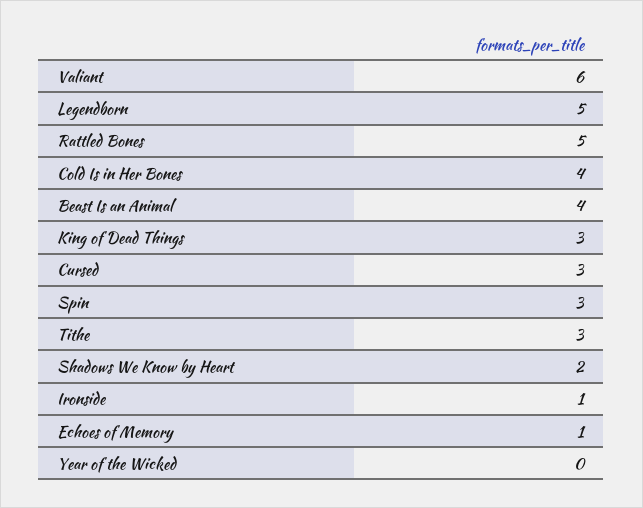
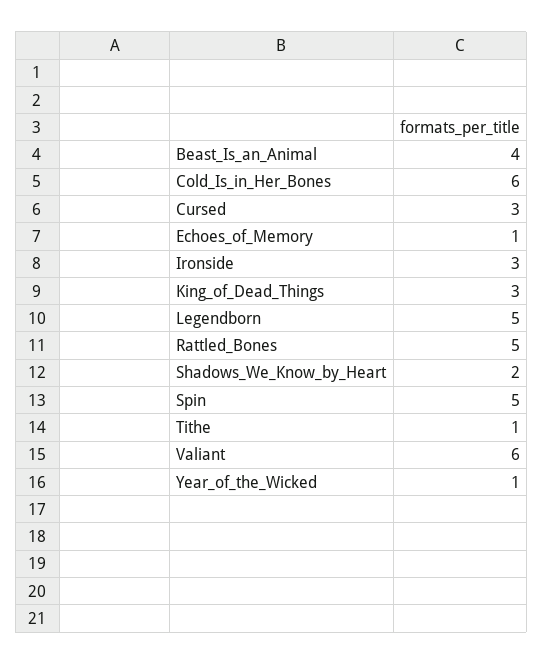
  {
    "Valiant": 6,
    "Legendborn": 5,
    "Rattled Bones": 5,
-   "Cold Is in Her Bones": 4,
+   "Cold Is in Her Bones": 6,
    "Beast Is an Animal": 4,
    "King of Dead Things": 3,
    "Cursed": 3,
-   "Spin": 3,
+   "Spin": 5,
-   "Tithe": 3,
+   "Tithe": 1,
    "Shadows We Know by Heart": 2,
-   "Ironside": 1,
+   "Ironside": 3,
    "Echoes of Memory": 1,
-   "Year of the Wicked": 0
+   "Year of the Wicked": 1
  }

